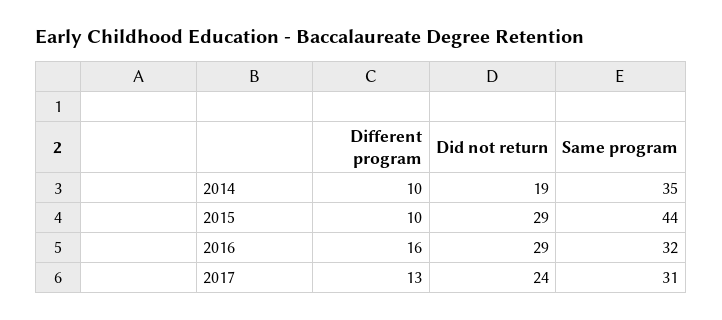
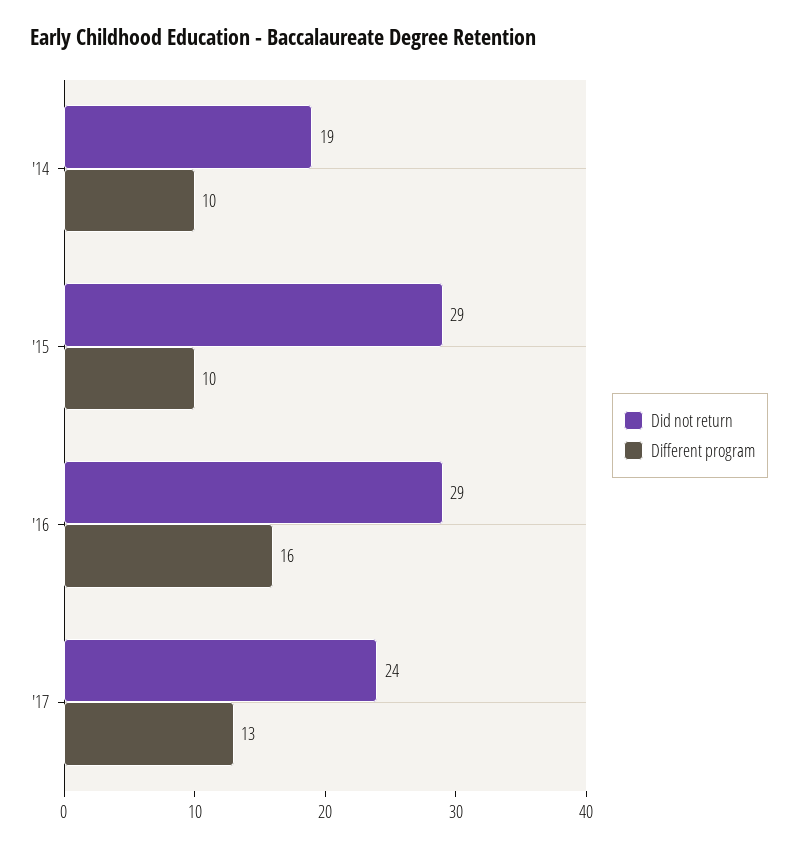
  {
    "Different program": {
      "2014": 10,
      "2015": 10,
      "2016": 16,
      "2017": 13
    },
    "Did not return": {
      "2014": 19,
      "2015": 29,
      "2016": 29,
      "2017": 24
-   },
+   }
-   "Same program": {
-     "2014": 35,
-     "2015": 44,
-     "2016": 32,
-     "2017": 31
-   }
  }

